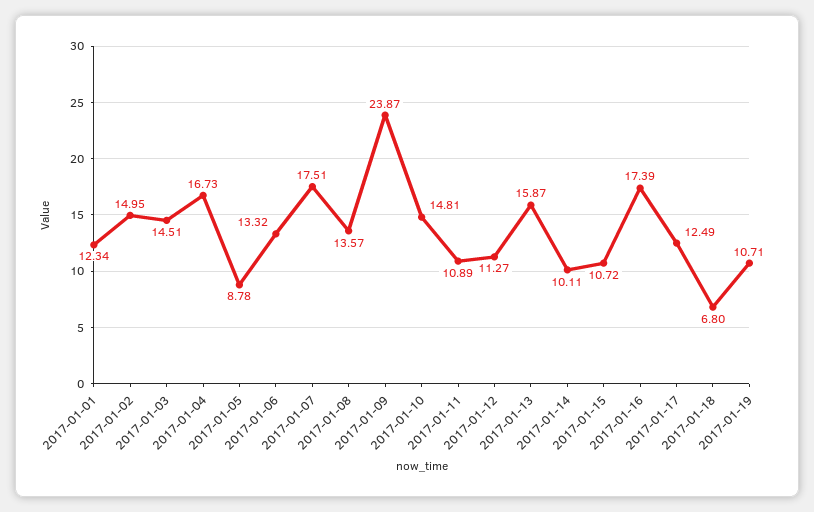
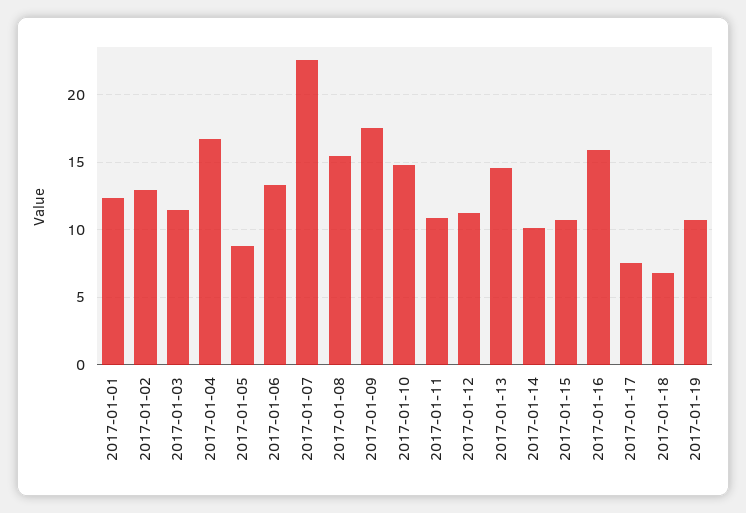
  {
    "2017-01-01": 12.34,
-   "2017-01-02": 14.95,
+   "2017-01-02": 13,
-   "2017-01-03": 14.51,
+   "2017-01-03": 11.5,
    "2017-01-04": 16.73,
    "2017-01-05": 8.78,
    "2017-01-06": 13.32,
-   "2017-01-07": 17.51,
+   "2017-01-07": 22.5,
-   "2017-01-08": 13.57,
+   "2017-01-08": 15.5,
-   "2017-01-09": 23.87,
+   "2017-01-09": 17.5,
    "2017-01-10": 14.81,
    "2017-01-11": 10.89,
    "2017-01-12": 11.27,
-   "2017-01-13": 15.87,
+   "2017-01-13": 14.5,
    "2017-01-14": 10.11,
    "2017-01-15": 10.72,
-   "2017-01-16": 17.39,
+   "2017-01-16": 16,
-   "2017-01-17": 12.49,
+   "2017-01-17": 7.5,
    "2017-01-18": 6.8,
    "2017-01-19": 10.71
  }

